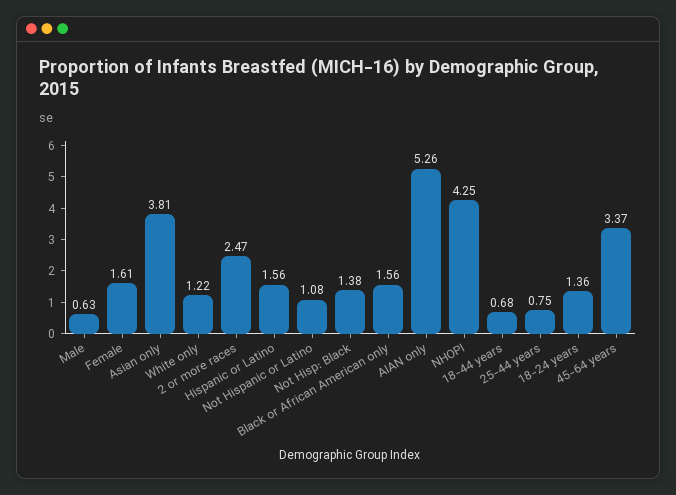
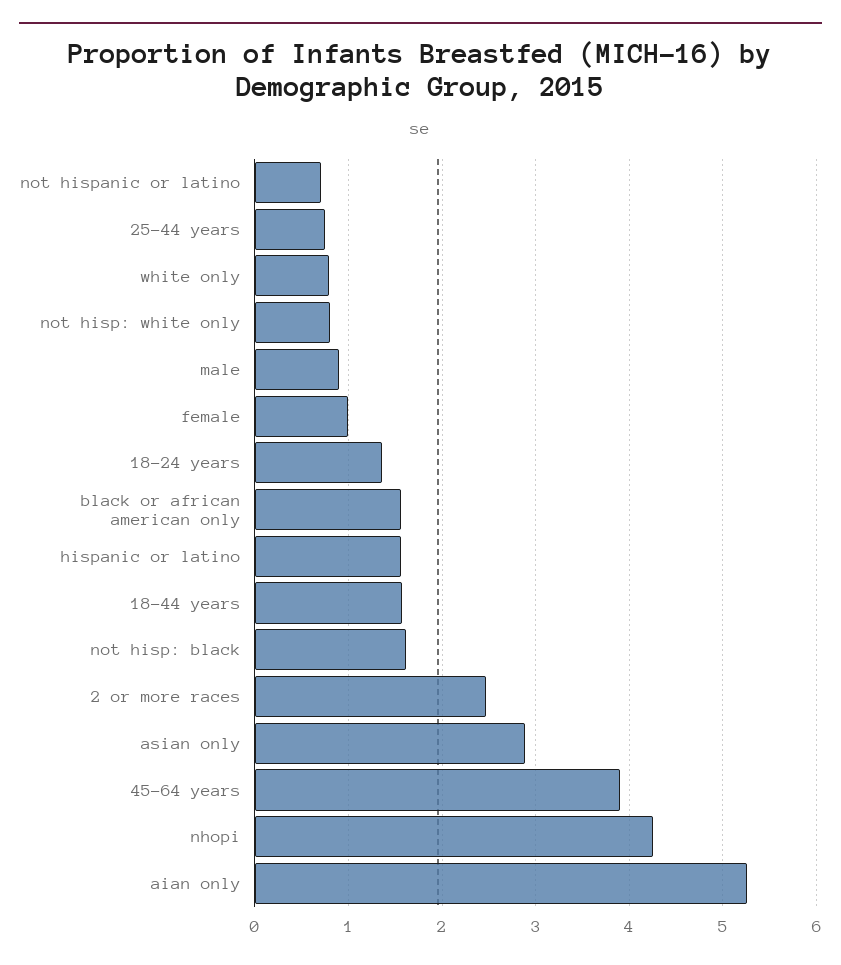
  {
-   "Male": 0.63,
+   "Male": 0.9,
-   "Female": 1.61,
+   "Female": 1,
-   "Asian only": 3.81,
+   "Asian only": 2.9,
-   "White only": 1.22,
+   "White only": 0.8,
    "2 or more races": 2.47,
    "Hispanic or Latino": 1.56,
-   "Not Hispanic or Latino": 1.08,
+   "Not Hispanic or Latino": 0.7,
-   "Not Hisp: Black": 1.38,
+   "Not Hisp: Black": 1.6,
    "Black or African American only": 1.56,
    "AIAN only": 5.26,
    "NHOPI": 4.25,
-   "18-44 years": 0.68,
+   "18-44 years": 1.6,
    "25-44 years": 0.75,
    "18-24 years": 1.36,
-   "45-64 years": 3.37
+   "45-64 years": 3.9,
+   "not hisp: white only": 0.8
  }

